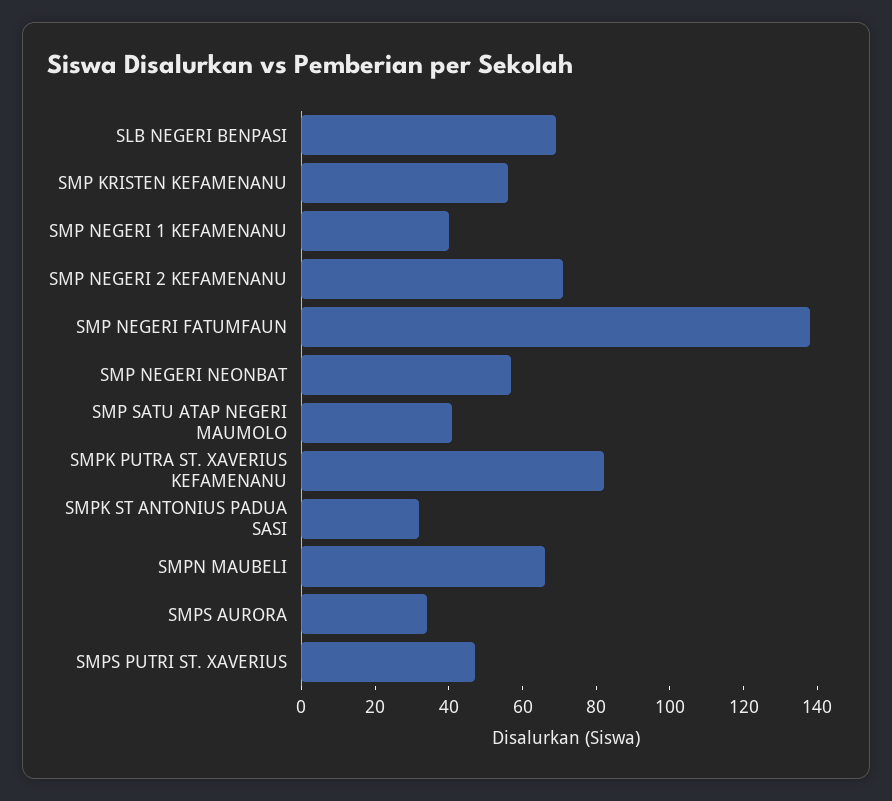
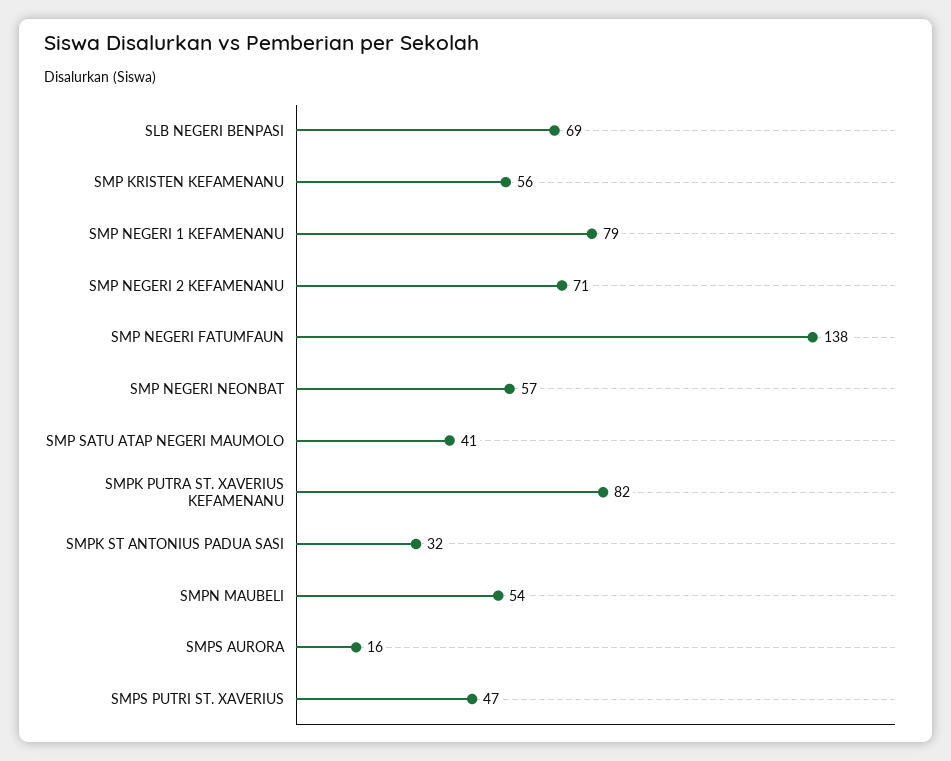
  {
    "SLB NEGERI BENPASI": 69,
    "SMP KRISTEN KEFAMENANU": 56,
-   "SMP NEGERI 1 KEFAMENANU": 40,
+   "SMP NEGERI 1 KEFAMENANU": 79,
    "SMP NEGERI 2 KEFAMENANU": 71,
    "SMP NEGERI FATUMFAUN": 138,
    "SMP NEGERI NEONBAT": 57,
    "SMP SATU ATAP NEGERI MAUMOLO": 41,
    "SMPK PUTRA ST. XAVERIUS KEFAMENANU": 82,
    "SMPK ST ANTONIUS PADUA SASI": 32,
-   "SMPN MAUBELI": 65,
+   "SMPN MAUBELI": 54,
-   "SMPS AURORA": 35,
+   "SMPS AURORA": 16,
    "SMPS PUTRI ST. XAVERIUS": 47
  }

